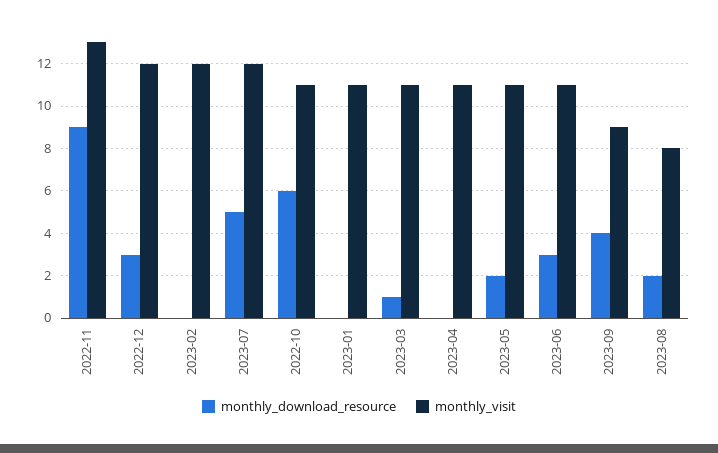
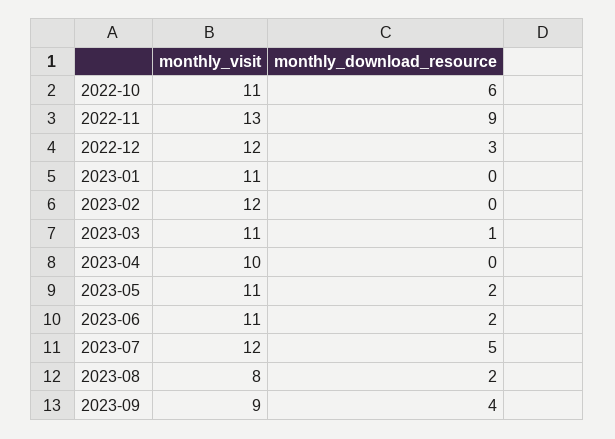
  {
    "monthly_download_resource": {
      "2022-11": 9,
      "2022-12": 3,
      "2023-02": 0,
      "2023-07": 5,
      "2022-10": 6,
      "2023-01": 0,
      "2023-03": 1,
      "2023-04": 0,
      "2023-05": 2,
-     "2023-06": 3,
+     "2023-06": 2,
      "2023-09": 4,
      "2023-08": 2
    },
    "monthly_visit": {
      "2022-11": 13,
      "2022-12": 12,
      "2023-02": 12,
      "2023-07": 12,
      "2022-10": 11,
      "2023-01": 11,
      "2023-03": 11,
-     "2023-04": 11,
+     "2023-04": 10,
      "2023-05": 11,
      "2023-06": 11,
      "2023-09": 9,
      "2023-08": 8
    }
  }

